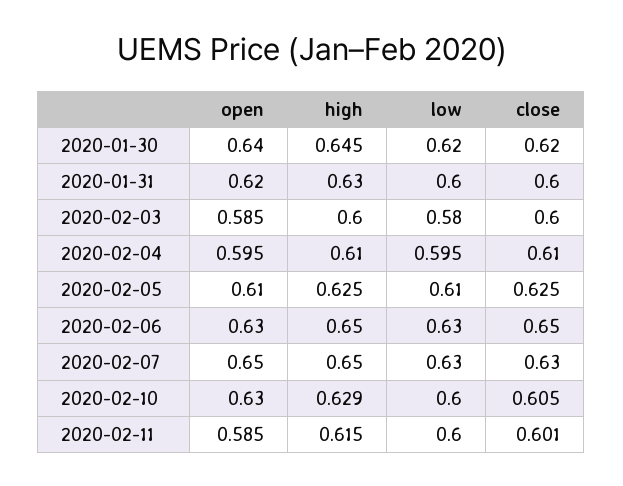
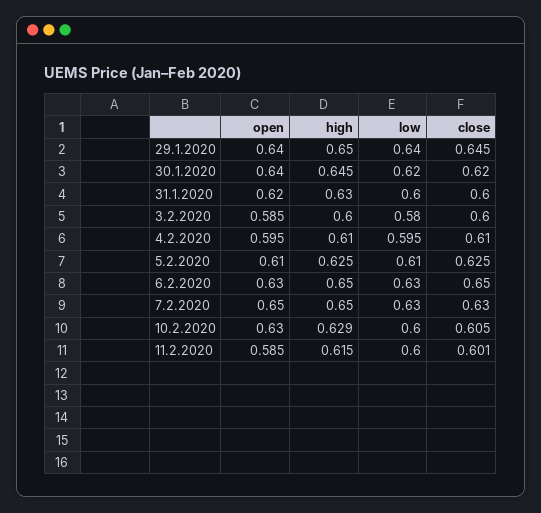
  {
    "open": {
      "2020-01-30": 0.64,
      "2020-01-31": 0.62,
      "2020-02-03": 0.585,
      "2020-02-04": 0.595,
      "2020-02-05": 0.61,
      "2020-02-06": 0.63,
      "2020-02-07": 0.65,
      "2020-02-10": 0.63,
-     "2020-02-11": 0.585
+     "2020-02-11": 0.585,
+     "29.1.2020": 0.64
    },
    "high": {
      "2020-01-30": 0.645,
      "2020-01-31": 0.63,
      "2020-02-03": 0.6,
      "2020-02-04": 0.61,
      "2020-02-05": 0.625,
      "2020-02-06": 0.65,
      "2020-02-07": 0.65,
      "2020-02-10": 0.629,
-     "2020-02-11": 0.615
+     "2020-02-11": 0.615,
+     "29.1.2020": 0.65
    },
    "low": {
      "2020-01-30": 0.62,
      "2020-01-31": 0.6,
      "2020-02-03": 0.58,
      "2020-02-04": 0.595,
      "2020-02-05": 0.61,
      "2020-02-06": 0.63,
      "2020-02-07": 0.63,
      "2020-02-10": 0.6,
-     "2020-02-11": 0.6
+     "2020-02-11": 0.6,
+     "29.1.2020": 0.64
    },
    "close": {
      "2020-01-30": 0.62,
      "2020-01-31": 0.6,
      "2020-02-03": 0.6,
      "2020-02-04": 0.61,
      "2020-02-05": 0.625,
      "2020-02-06": 0.65,
      "2020-02-07": 0.63,
      "2020-02-10": 0.605,
-     "2020-02-11": 0.601
+     "2020-02-11": 0.601,
+     "29.1.2020": 0.645
    }
  }

